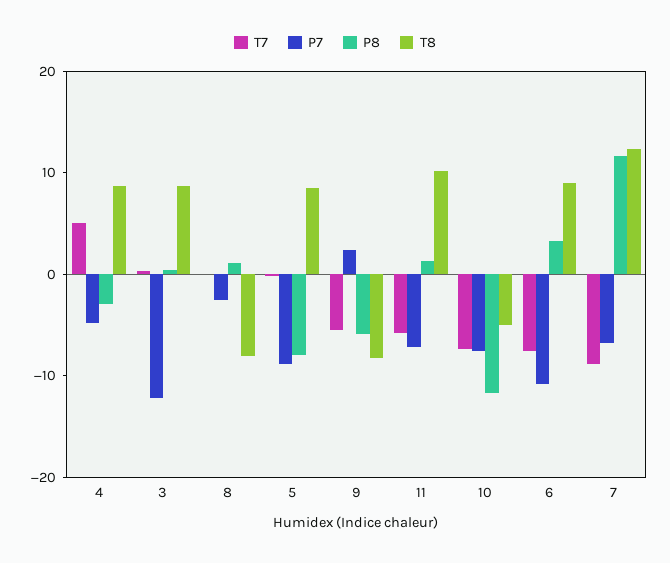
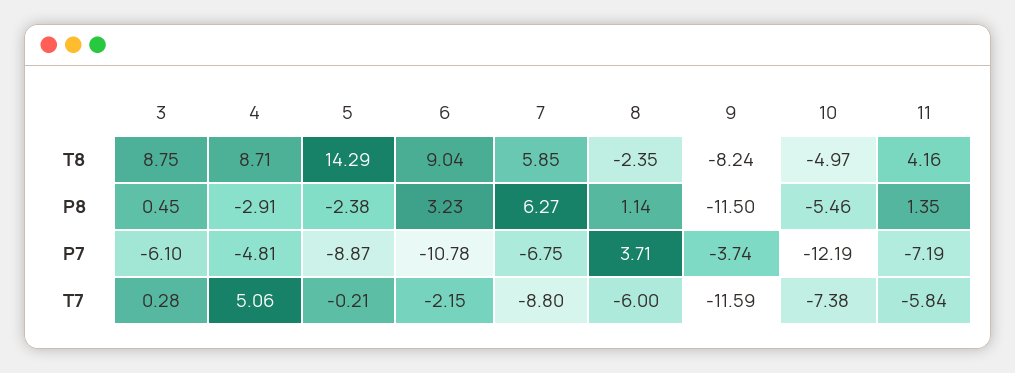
  {
    "T7": {
      "4": 5.06,
      "3": 0.28,
-     "8": 0,
+     "8": -6,
      "5": -0.21,
-     "9": -6,
+     "9": -11.59,
      "11": -5.84,
      "10": -7.38,
-     "6": -8,
+     "6": -2.15,
      "7": -8.8
    },
    "P7": {
      "4": -4.81,
-     "3": -12,
+     "3": -6.1,
-     "8": -2,
+     "8": 3.71,
      "5": -8.87,
-     "9": 2,
+     "9": -3.74,
      "11": -7.19,
-     "10": -8,
+     "10": -12.19,
      "6": -10.78,
      "7": -6.75
    },
    "P8": {
      "4": -2.91,
      "3": 0.45,
      "8": 1.14,
-     "5": -8,
+     "5": -2.38,
-     "9": -6,
+     "9": -11.5,
      "11": 1.35,
-     "10": -12,
+     "10": -5.46,
      "6": 3.23,
-     "7": 12
+     "7": 6.27
    },
    "T8": {
      "4": 8.71,
      "3": 8.75,
-     "8": -8,
+     "8": -2.35,
-     "5": 8,
+     "5": 14.29,
      "9": -8.24,
-     "11": 10,
+     "11": 4.16,
      "10": -4.97,
      "6": 9.04,
-     "7": 12
+     "7": 5.85
    }
  }

